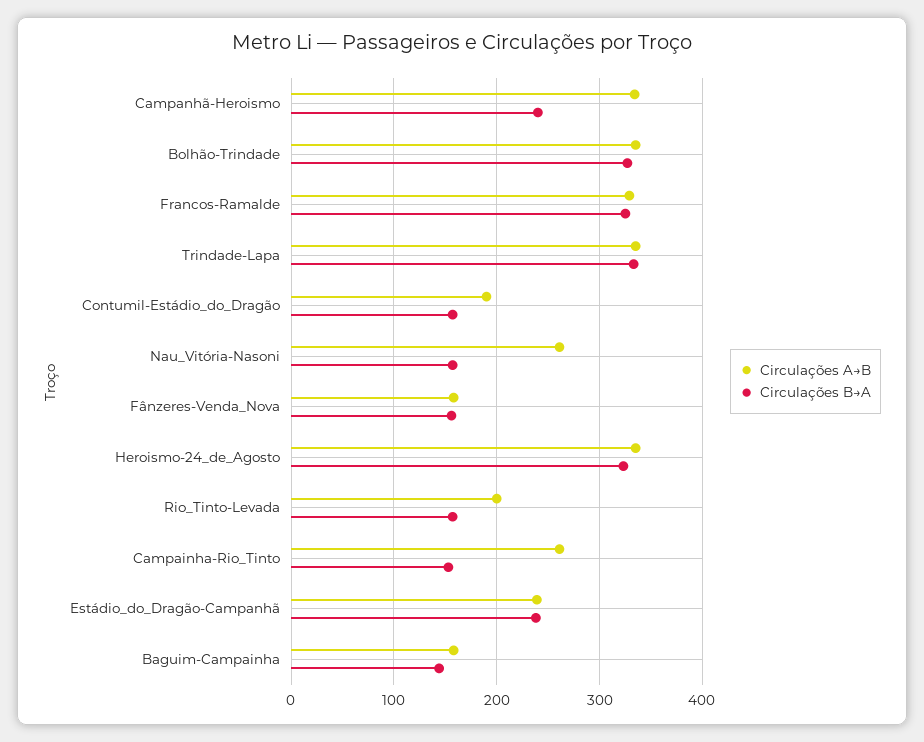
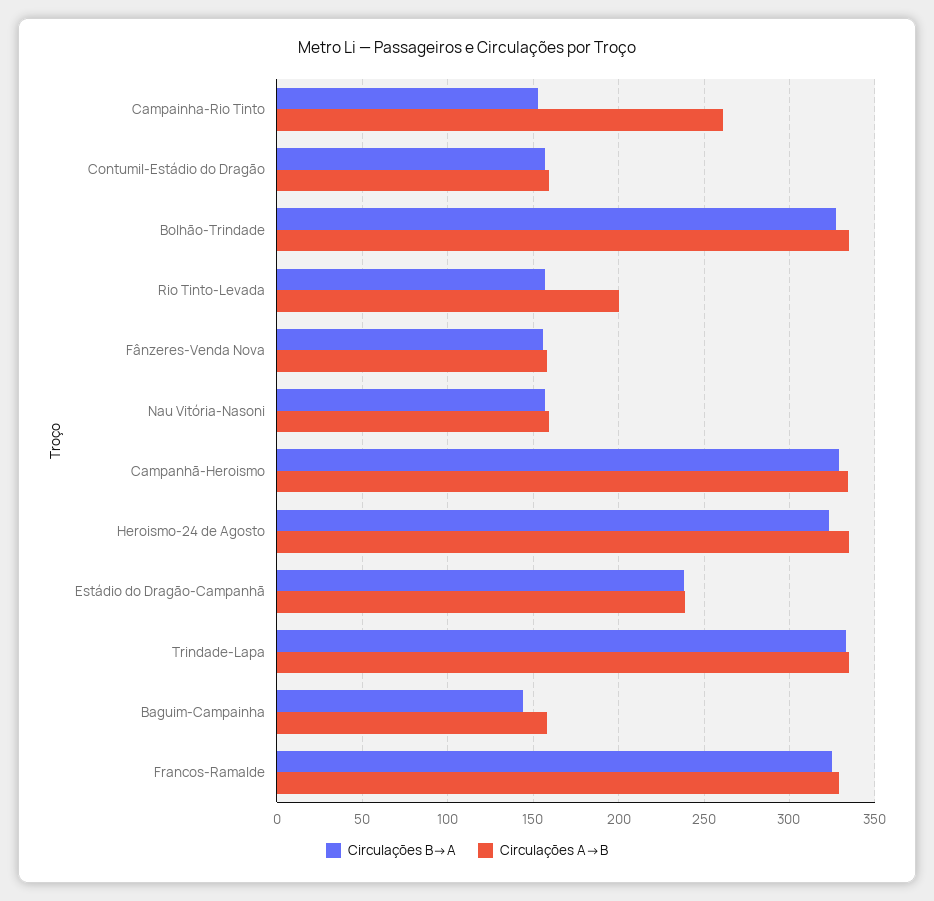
  {
    "Circulações A→B": {
      "Campanhã-Heroismo": 335,
      "Bolhão-Trindade": 335,
      "Francos-Ramalde": 330,
      "Trindade-Lapa": 335,
-     "Contumil-Estádio_do_Dragão": 190,
+     "Contumil-Estádio_do_Dragão": 160,
-     "Nau_Vitória-Nasoni": 260,
+     "Nau_Vitória-Nasoni": 160,
      "Fânzeres-Venda_Nova": 160,
      "Heroismo-24_de_Agosto": 335,
      "Rio_Tinto-Levada": 200,
      "Campainha-Rio_Tinto": 260,
      "Estádio_do_Dragão-Campanhã": 240,
      "Baguim-Campainha": 160
    },
    "Circulações B→A": {
-     "Campanhã-Heroismo": 240,
+     "Campanhã-Heroismo": 330,
      "Bolhão-Trindade": 325,
      "Francos-Ramalde": 325,
      "Trindade-Lapa": 335,
      "Contumil-Estádio_do_Dragão": 155,
      "Nau_Vitória-Nasoni": 155,
      "Fânzeres-Venda_Nova": 155,
      "Heroismo-24_de_Agosto": 325,
      "Rio_Tinto-Levada": 155,
      "Campainha-Rio_Tinto": 155,
      "Estádio_do_Dragão-Campanhã": 240,
      "Baguim-Campainha": 145
    }
  }

